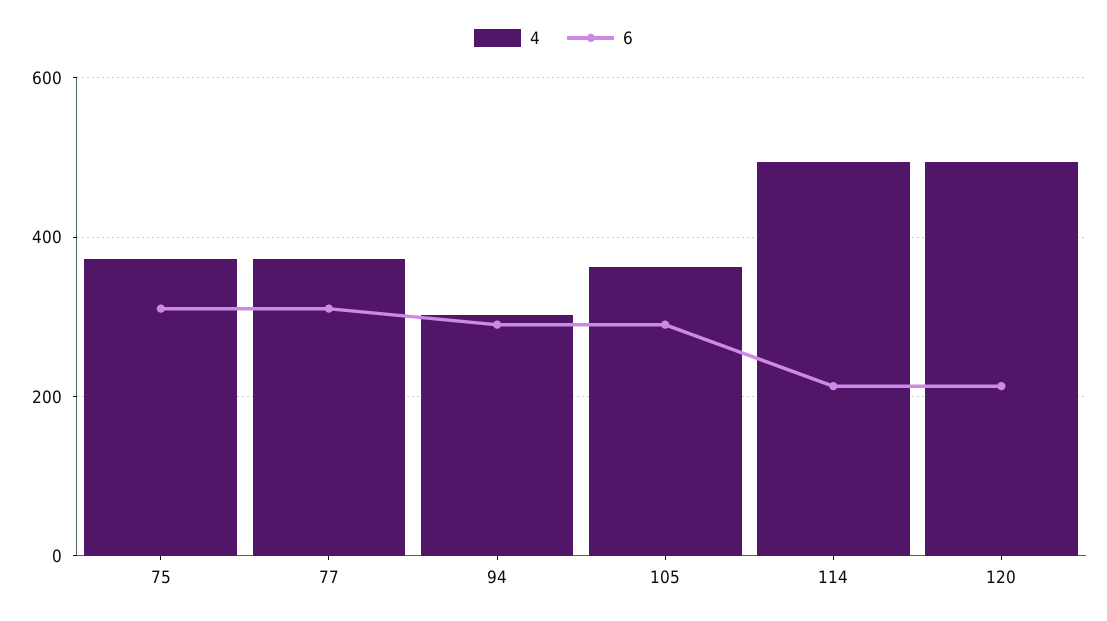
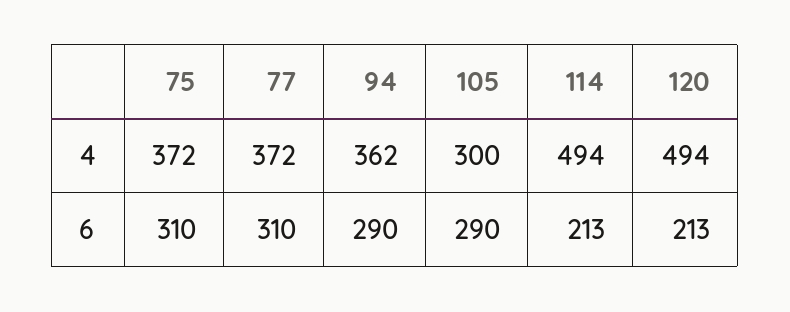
  {
    "4": {
      "75": 372,
      "77": 372,
-     "94": 300,
+     "94": 362,
-     "105": 360,
+     "105": 300,
      "114": 494,
      "120": 494
    },
    "6": {
      "75": 310,
      "77": 310,
      "94": 290,
      "105": 290,
      "114": 213,
      "120": 213
    }
  }

